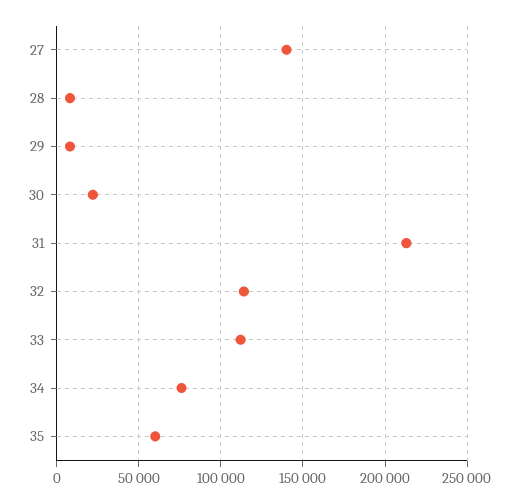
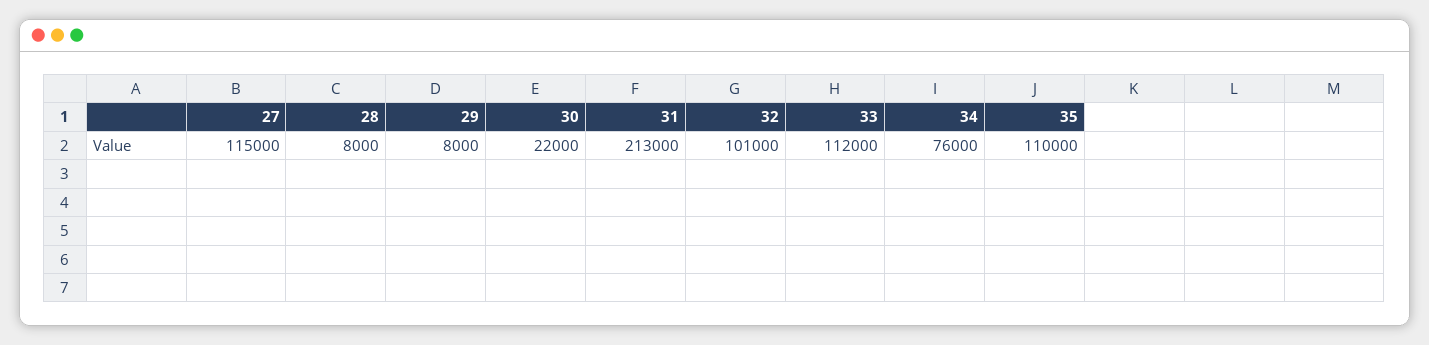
  {
-   "27": 140000,
+   "27": 115000,
    "28": 8000,
    "29": 8000,
    "30": 22000,
    "31": 213000,
-   "32": 115000,
+   "32": 101000,
    "33": 112000,
    "34": 76000,
-   "35": 60000
+   "35": 110000
  }

